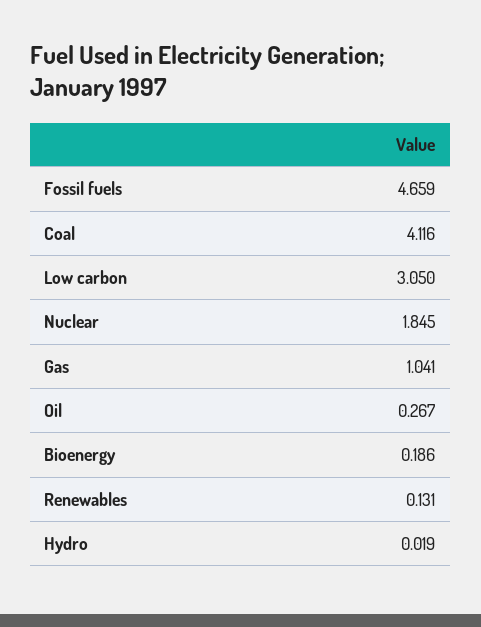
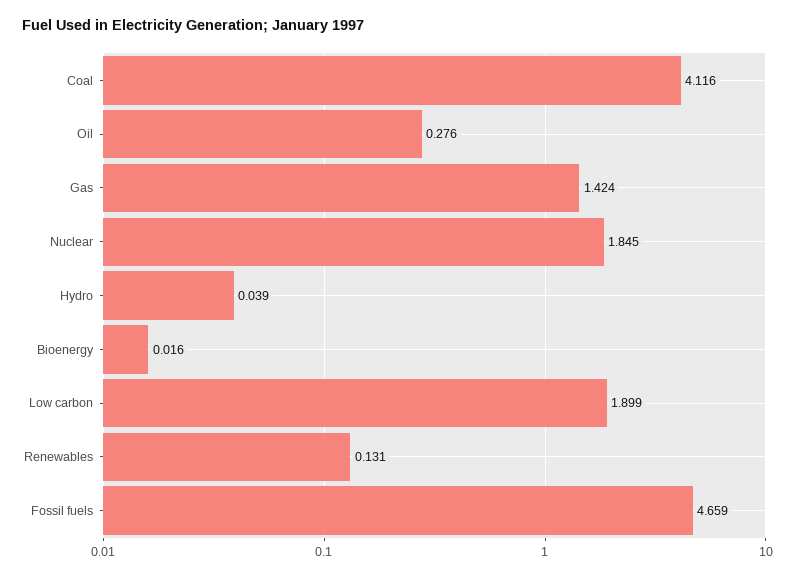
  {
    "Fossil fuels": 4.659,
    "Coal": 4.116,
-   "Low carbon": 3.05,
+   "Low carbon": 1.899,
    "Nuclear": 1.845,
-   "Gas": 1.041,
+   "Gas": 1.424,
-   "Oil": 0.267,
+   "Oil": 0.276,
-   "Bioenergy": 0.186,
+   "Bioenergy": 0.016,
    "Renewables": 0.131,
-   "Hydro": 0.019
+   "Hydro": 0.039
  }

